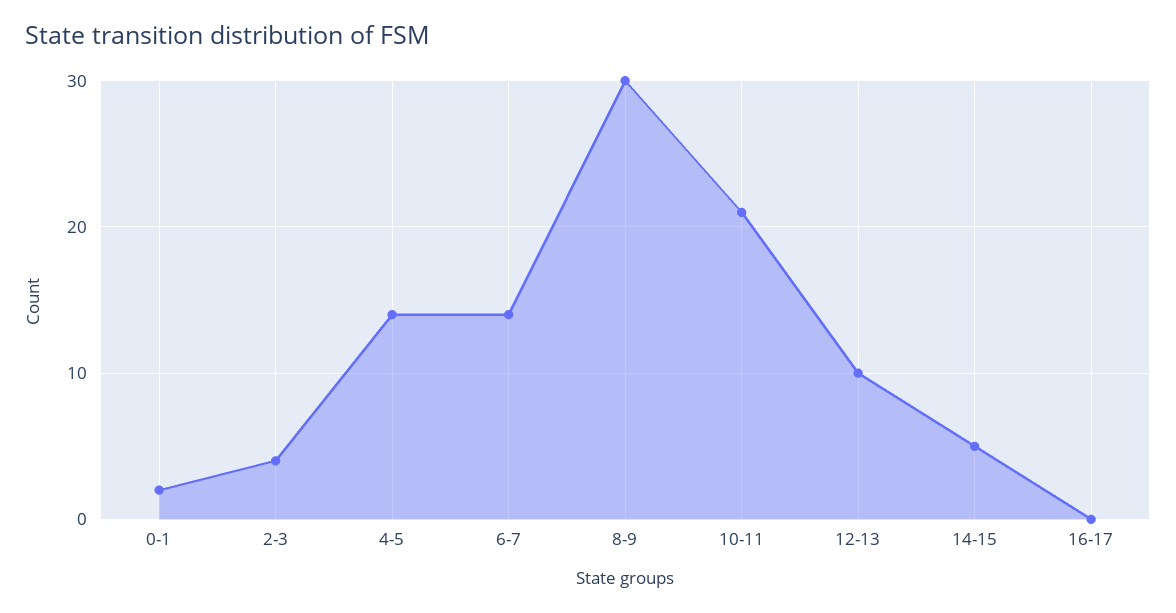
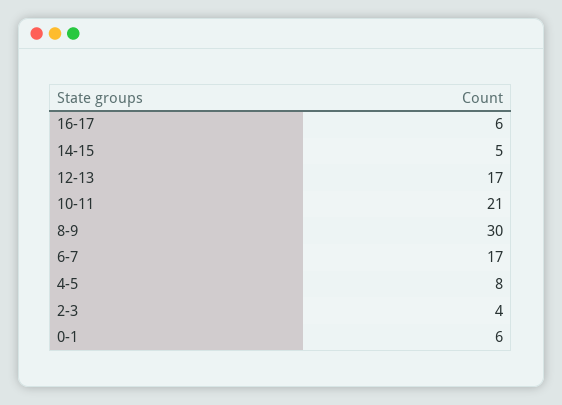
  {
-   "0-1": 2,
+   "0-1": 6,
    "2-3": 4,
-   "4-5": 14,
+   "4-5": 8,
-   "6-7": 14,
+   "6-7": 17,
    "8-9": 30,
    "10-11": 21,
-   "12-13": 10,
+   "12-13": 17,
    "14-15": 5,
-   "16-17": 0
+   "16-17": 6
  }

